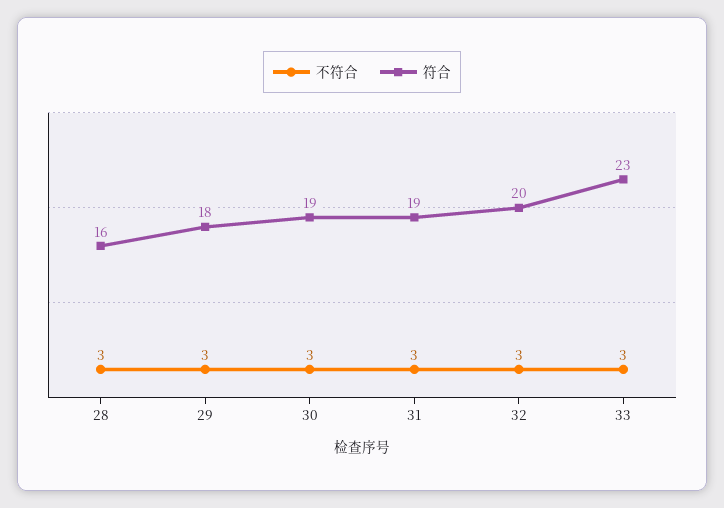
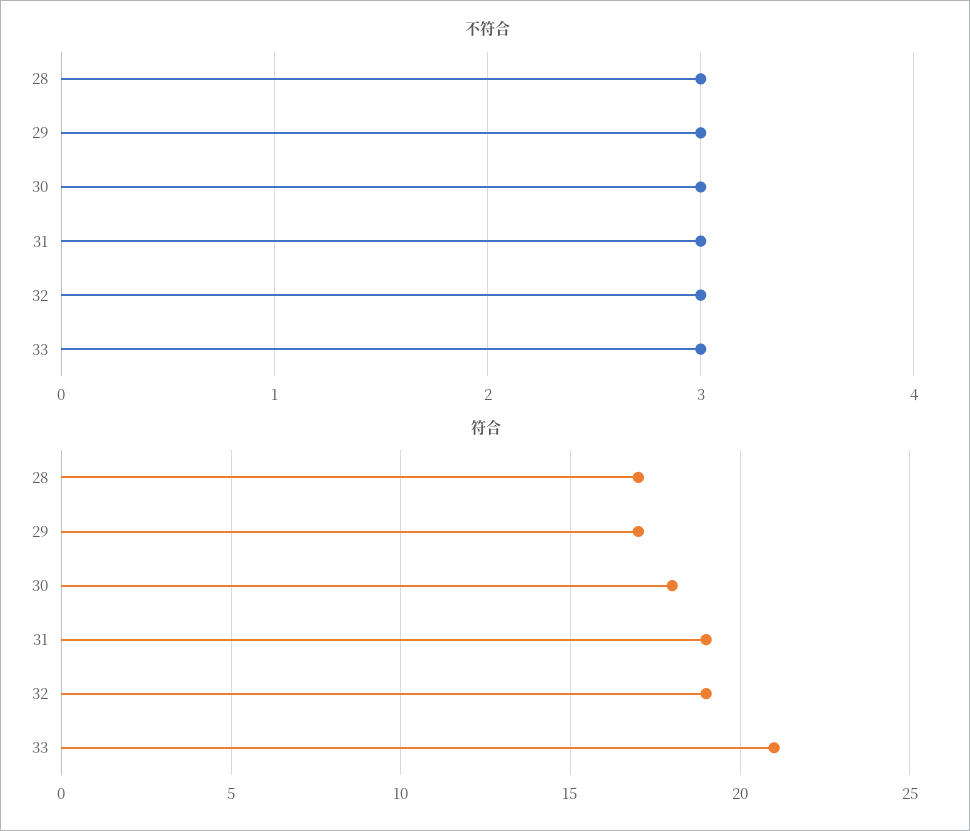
  {
    "不符合": {
      "28": 3,
      "29": 3,
      "30": 3,
      "31": 3,
      "32": 3,
      "33": 3
    },
    "符合": {
-     "28": 16,
+     "28": 17,
-     "29": 18,
+     "29": 17,
-     "30": 19,
+     "30": 18,
      "31": 19,
-     "32": 20,
+     "32": 19,
-     "33": 23
+     "33": 21
    }
  }

